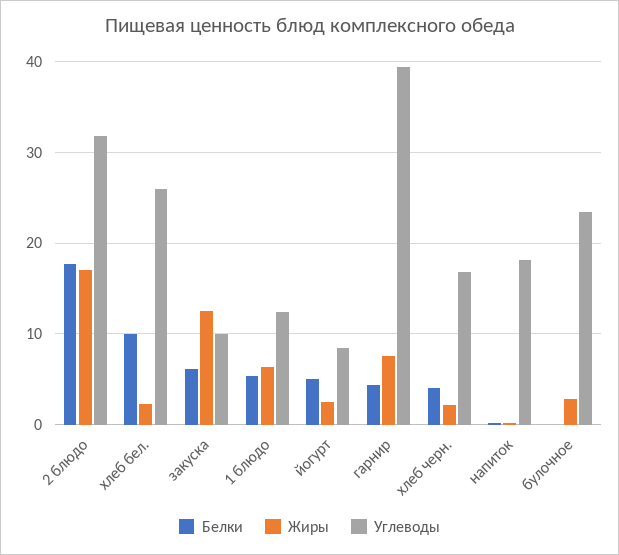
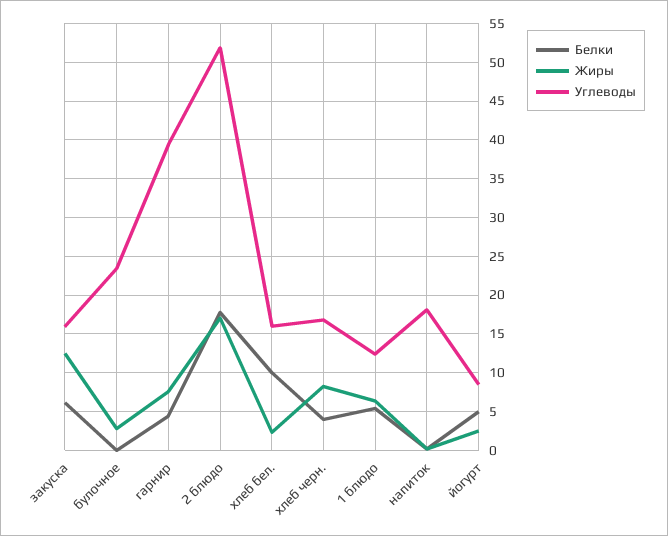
  {
    "Белки": {
      "2 блюдо": 18,
      "хлеб бел.": 10,
      "закуска": 6,
      "1 блюдо": 5,
      "йогурт": 5,
      "гарнир": 4,
      "хлеб черн.": 4,
      "напиток": 0,
      "булочное": 0
    },
    "Жиры": {
      "2 блюдо": 17,
      "хлеб бел.": 2,
      "закуска": 13,
      "1 блюдо": 6,
      "йогурт": 3,
      "гарнир": 8,
-     "хлеб черн.": 2,
+     "хлеб черн.": 8,
      "напиток": 0,
      "булочное": 3
    },
    "Углеводы": {
-     "2 блюдо": 32,
+     "2 блюдо": 52,
-     "хлеб бел.": 26,
+     "хлеб бел.": 16,
-     "закуска": 10,
+     "закуска": 16,
      "1 блюдо": 12,
      "йогурт": 9,
      "гарнир": 39,
      "хлеб черн.": 17,
      "напиток": 18,
      "булочное": 23
    }
  }

